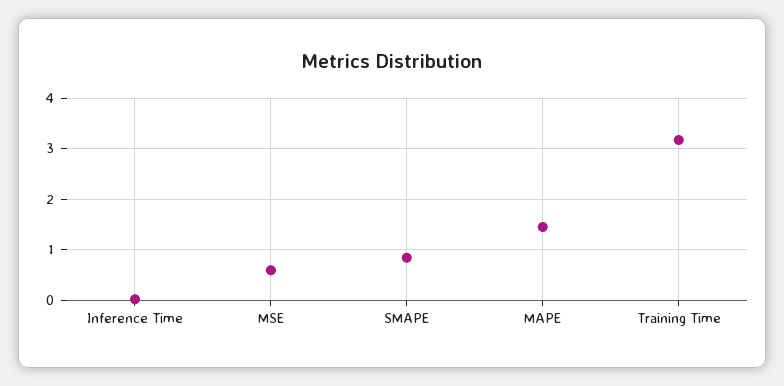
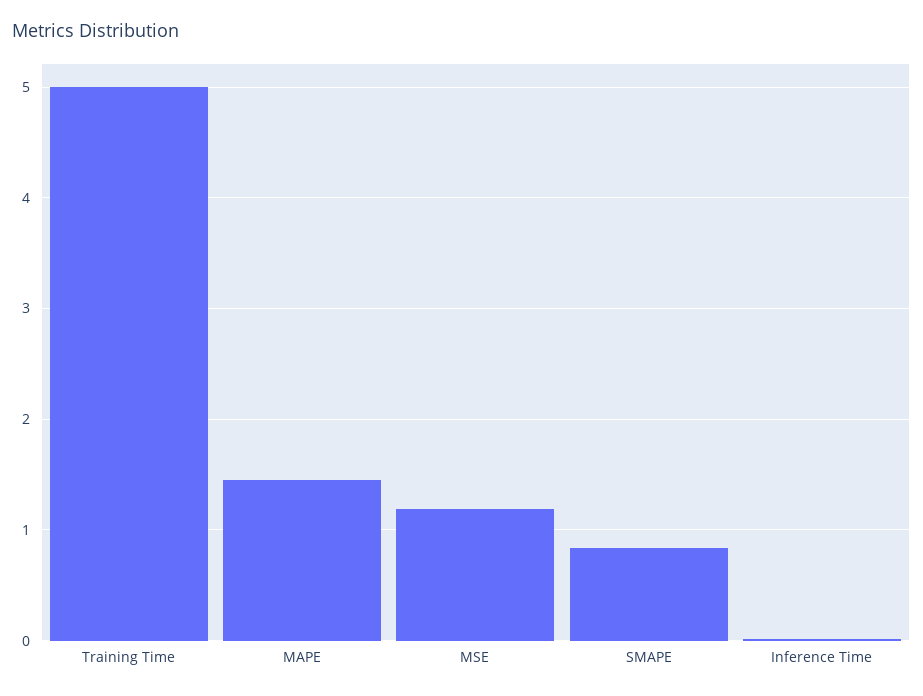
  {
    "Inference Time": 0,
-   "MSE": 0.6,
+   "MSE": 1.2,
    "SMAPE": 0.8,
    "MAPE": 1.4,
-   "Training Time": 3.2
+   "Training Time": 5
  }

